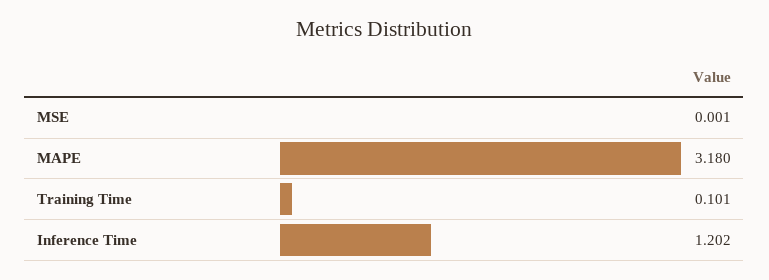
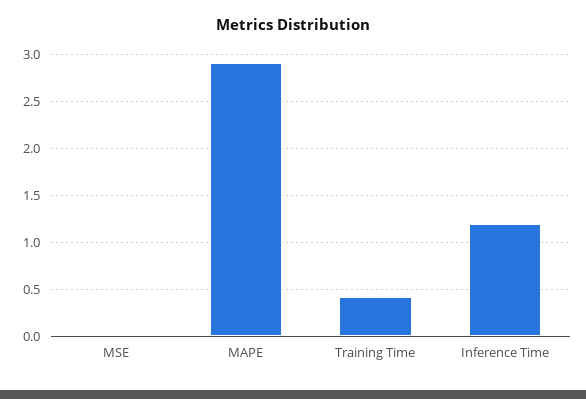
  {
    "MSE": 0.001,
-   "MAPE": 3.18,
+   "MAPE": 2.9,
-   "Training Time": 0.101,
+   "Training Time": 0.4,
    "Inference Time": 1.202
  }

